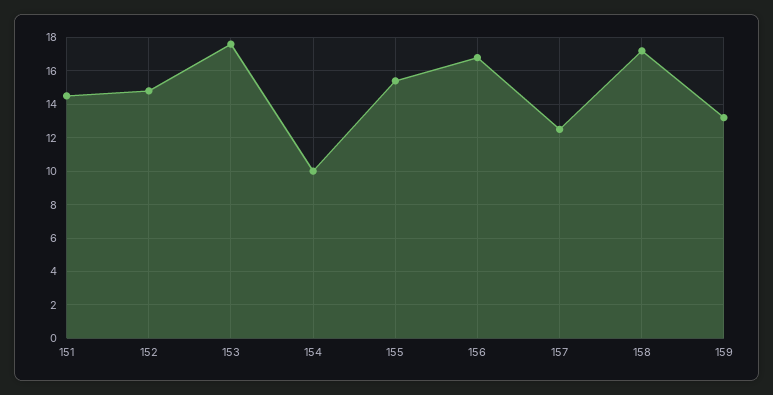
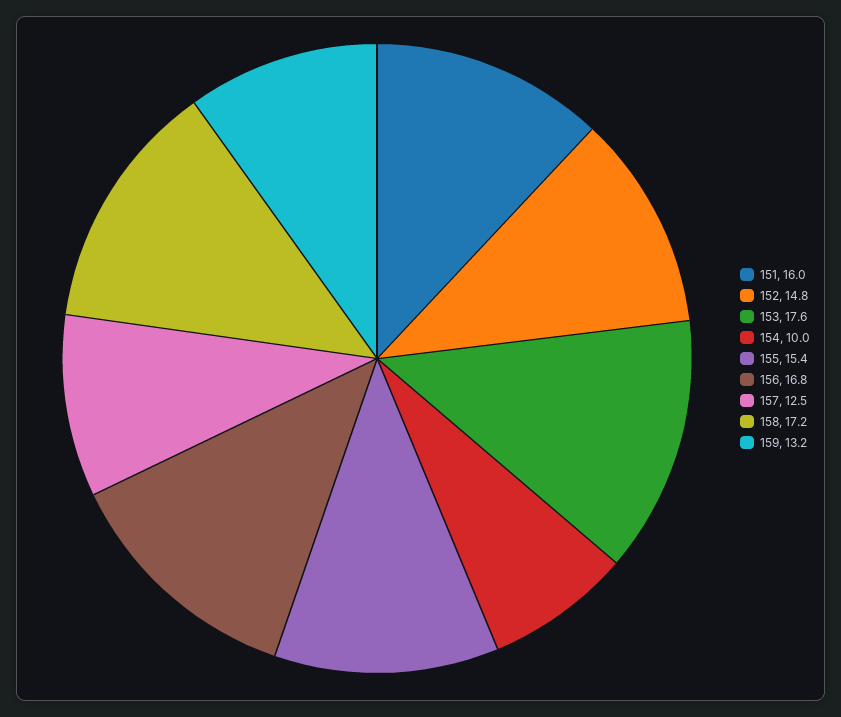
  {
-   "151": 14.5,
+   "151": 16,
    "152": 14.8,
    "153": 17.6,
    "154": 10,
    "155": 15.4,
    "156": 16.8,
    "157": 12.5,
    "158": 17.2,
    "159": 13.2
  }

